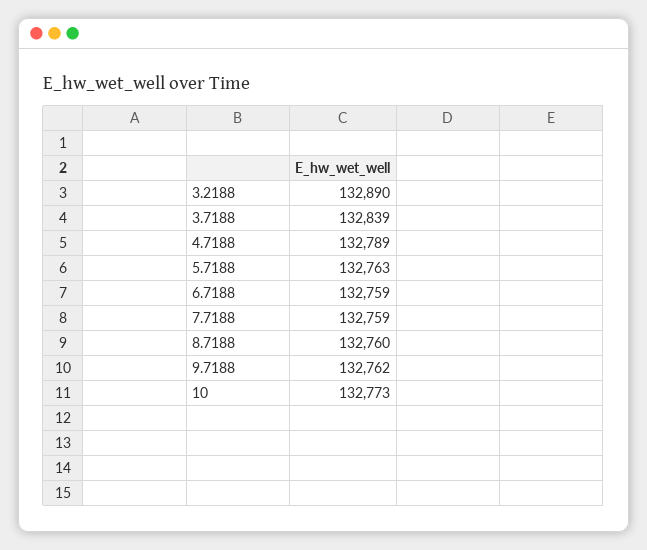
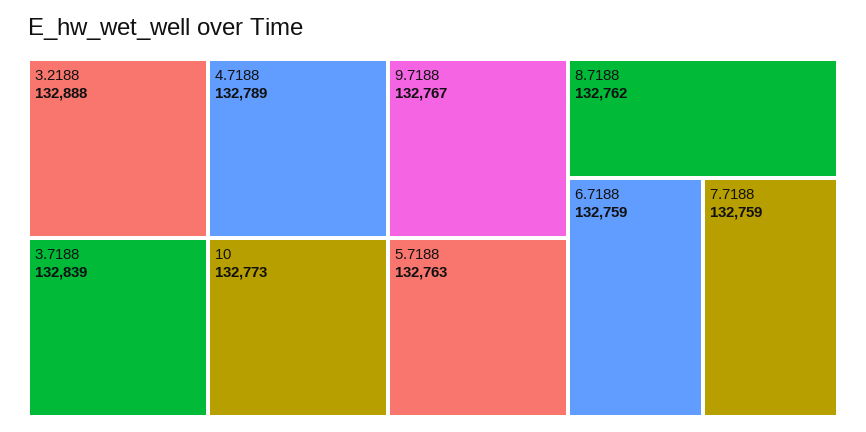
  {
-   "3.2188": 132890,
+   "3.2188": 132888,
    "3.7188": 132839,
    "4.7188": 132789,
    "5.7188": 132763,
    "6.7188": 132759,
    "7.7188": 132759,
-   "8.7188": 132760,
+   "8.7188": 132762,
-   "9.7188": 132762,
+   "9.7188": 132767,
    "10": 132773
  }

